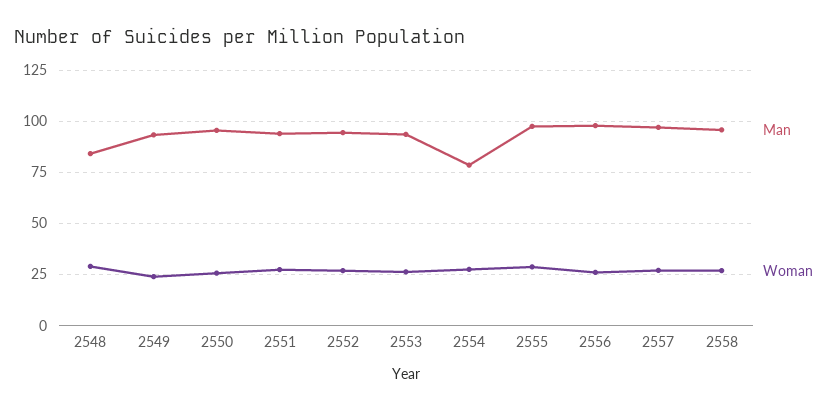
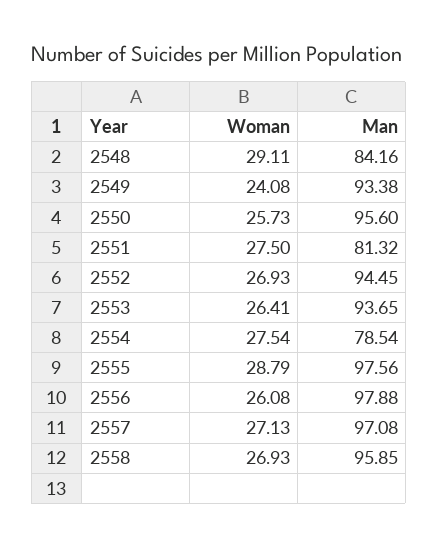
  {
    "Man": {
      "2548": 84.16,
      "2549": 93.38,
      "2550": 95.6,
-     "2551": 95,
+     "2551": 81.32,
      "2552": 94.45,
      "2553": 93.65,
      "2554": 78.54,
      "2555": 97.56,
      "2556": 97.88,
      "2557": 97.08,
      "2558": 95.85
    },
    "Woman": {
      "2548": 29.11,
      "2549": 24.08,
      "2550": 25.73,
      "2551": 27.5,
      "2552": 26.93,
      "2553": 26.41,
      "2554": 27.54,
      "2555": 28.79,
      "2556": 26.08,
      "2557": 27.13,
      "2558": 26.93
    }
  }

